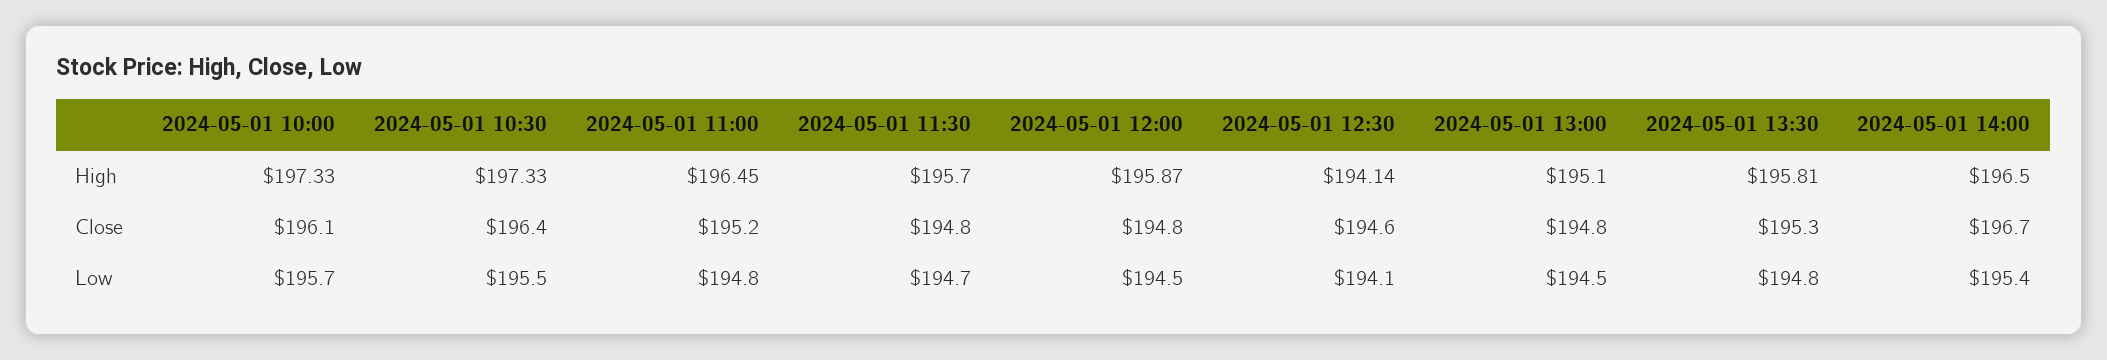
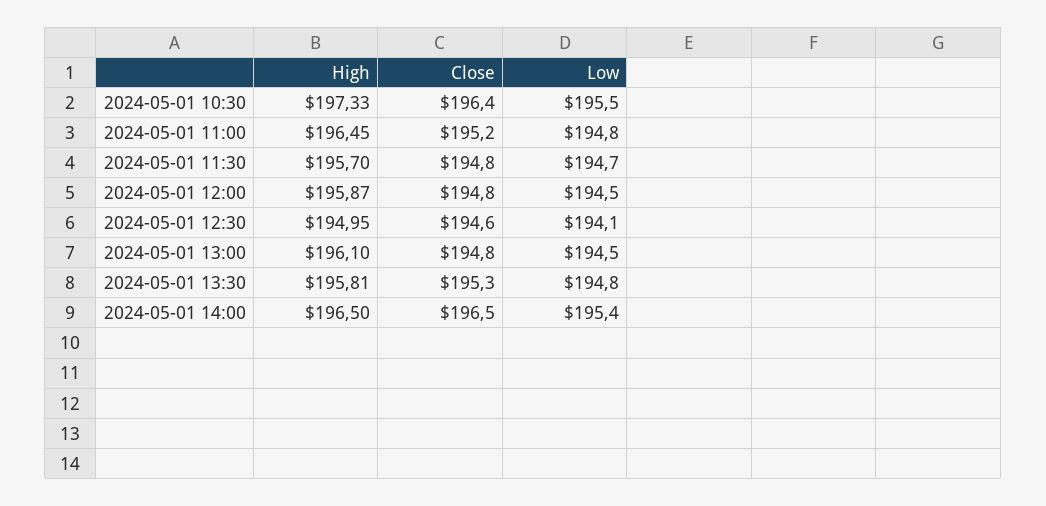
  {
-   "2024-05-01 10:00": {
-     "High": 197.33,
-     "Close": 196.1,
-     "Low": 195.7
-   },
    "2024-05-01 10:30": {
      "High": 197.33,
      "Close": 196.4,
      "Low": 195.5
    },
    "2024-05-01 11:00": {
      "High": 196.45,
      "Close": 195.2,
      "Low": 194.8
    },
    "2024-05-01 11:30": {
      "High": 195.7,
      "Close": 194.8,
      "Low": 194.7
    },
    "2024-05-01 12:00": {
      "High": 195.87,
      "Close": 194.8,
      "Low": 194.5
    },
    "2024-05-01 12:30": {
-     "High": 194.14,
+     "High": 194.95,
      "Close": 194.6,
      "Low": 194.1
    },
    "2024-05-01 13:00": {
-     "High": 195.1,
+     "High": 196.1,
      "Close": 194.8,
      "Low": 194.5
    },
    "2024-05-01 13:30": {
      "High": 195.81,
      "Close": 195.3,
      "Low": 194.8
    },
    "2024-05-01 14:00": {
      "High": 196.5,
-     "Close": 196.7,
+     "Close": 196.5,
      "Low": 195.4
    }
  }

